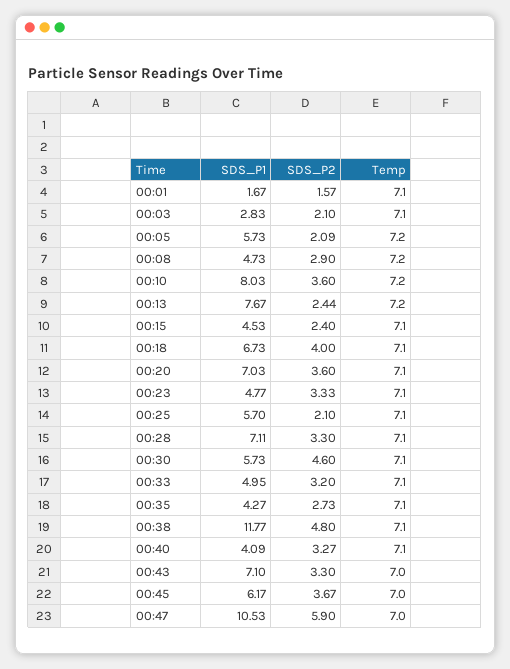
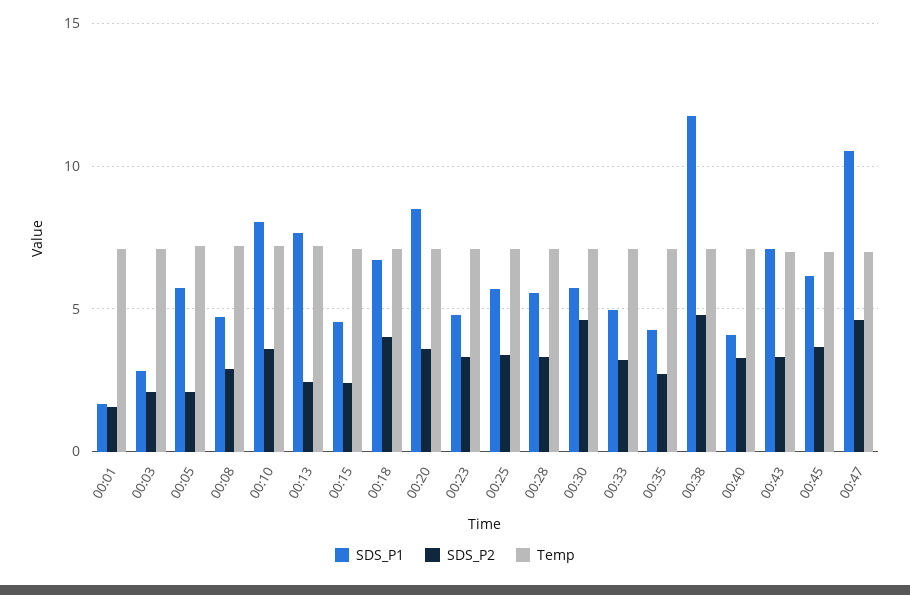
  {
    "SDS_P1": {
      "00:01": 1.67,
      "00:03": 2.83,
      "00:05": 5.73,
      "00:08": 4.73,
      "00:10": 8.03,
      "00:13": 7.67,
      "00:15": 4.53,
      "00:18": 6.73,
-     "00:20": 7.03,
+     "00:20": 8.5,
      "00:23": 4.77,
      "00:25": 5.7,
-     "00:28": 7.11,
+     "00:28": 5.5,
      "00:30": 5.73,
      "00:33": 4.95,
      "00:35": 4.27,
      "00:38": 11.77,
      "00:40": 4.09,
      "00:43": 7.1,
      "00:45": 6.17,
      "00:47": 10.53
    },
    "SDS_P2": {
      "00:01": 1.57,
      "00:03": 2.1,
      "00:05": 2.09,
      "00:08": 2.9,
      "00:10": 3.6,
      "00:13": 2.44,
      "00:15": 2.4,
      "00:18": 4,
      "00:20": 3.6,
      "00:23": 3.33,
-     "00:25": 2.1,
+     "00:25": 3.5,
      "00:28": 3.3,
      "00:30": 4.6,
      "00:33": 3.2,
      "00:35": 2.73,
      "00:38": 4.8,
      "00:40": 3.27,
      "00:43": 3.3,
      "00:45": 3.67,
-     "00:47": 5.9
+     "00:47": 4.5
    },
    "Temp": {
      "00:01": 7.1,
      "00:03": 7.1,
      "00:05": 7.2,
      "00:08": 7.2,
      "00:10": 7.2,
      "00:13": 7.2,
      "00:15": 7.1,
      "00:18": 7.1,
      "00:20": 7.1,
      "00:23": 7.1,
      "00:25": 7.1,
      "00:28": 7.1,
      "00:30": 7.1,
      "00:33": 7.1,
      "00:35": 7.1,
      "00:38": 7.1,
      "00:40": 7.1,
      "00:43": 7,
      "00:45": 7,
      "00:47": 7
    }
  }

